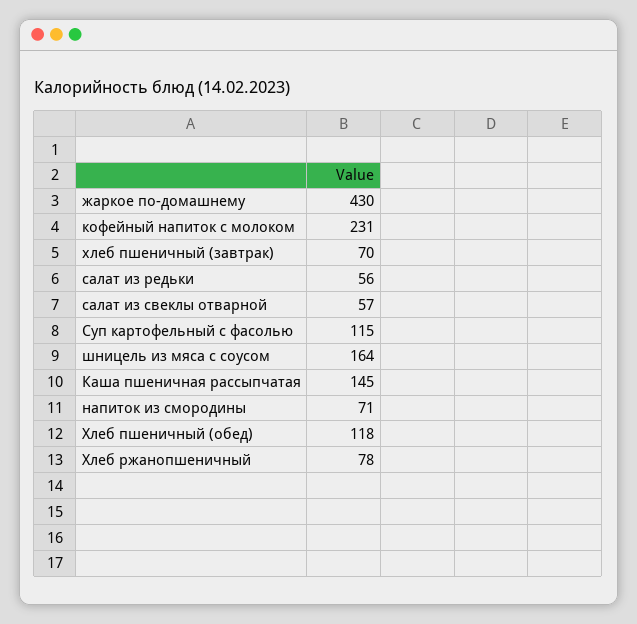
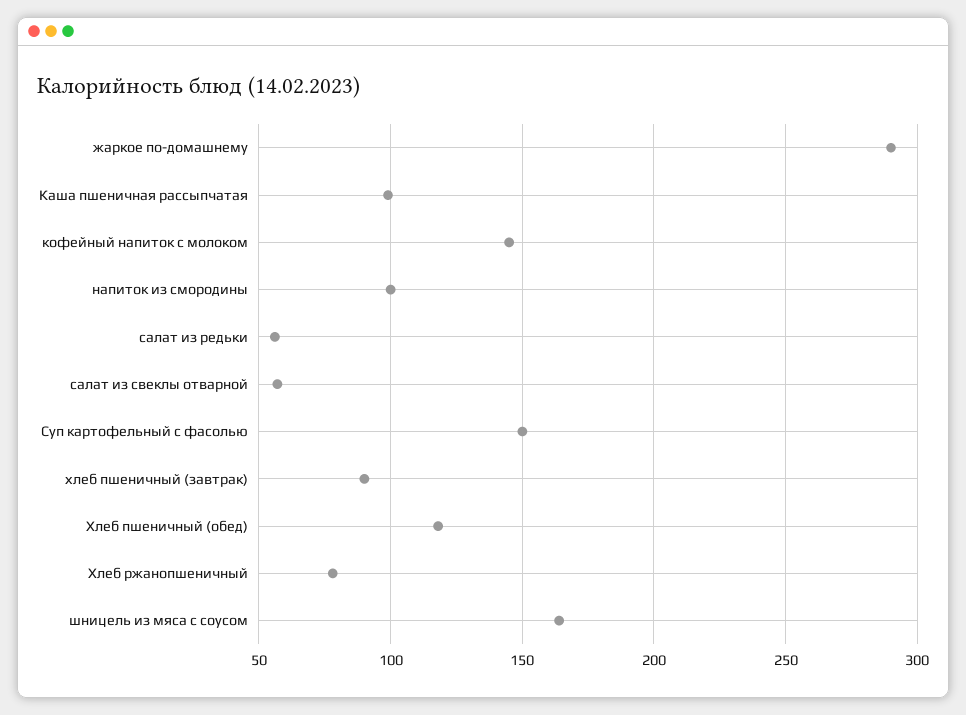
  {
-   "жаркое по-домашнему": 430,
+   "жаркое по-домашнему": 290,
-   "кофейный напиток с молоком": 231,
+   "кофейный напиток с молоком": 145,
-   "хлеб пшеничный (завтрак)": 70,
+   "хлеб пшеничный (завтрак)": 90,
    "салат из редьки": 56,
    "салат из свеклы отварной": 57,
-   "Суп картофельный с фасолью": 115,
+   "Суп картофельный с фасолью": 150,
    "шницель из мяса с соусом": 164,
-   "Каша пшеничная рассыпчатая": 145,
+   "Каша пшеничная рассыпчатая": 100,
-   "напиток из смородины": 71,
+   "напиток из смородины": 100,
    "Хлеб пшеничный (обед)": 118,
    "Хлеб ржанопшеничный": 78
  }

